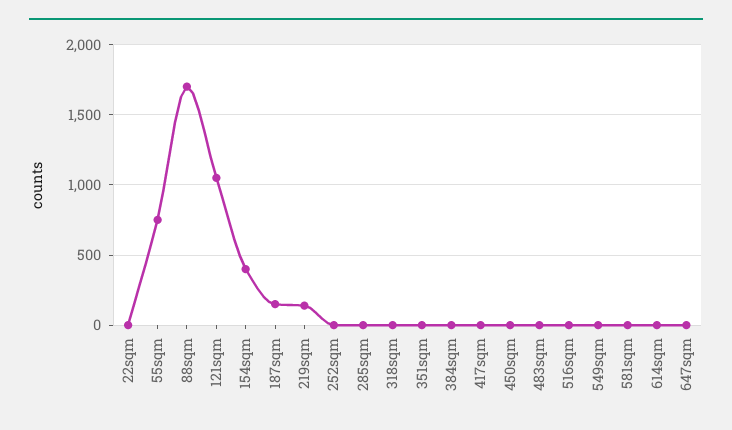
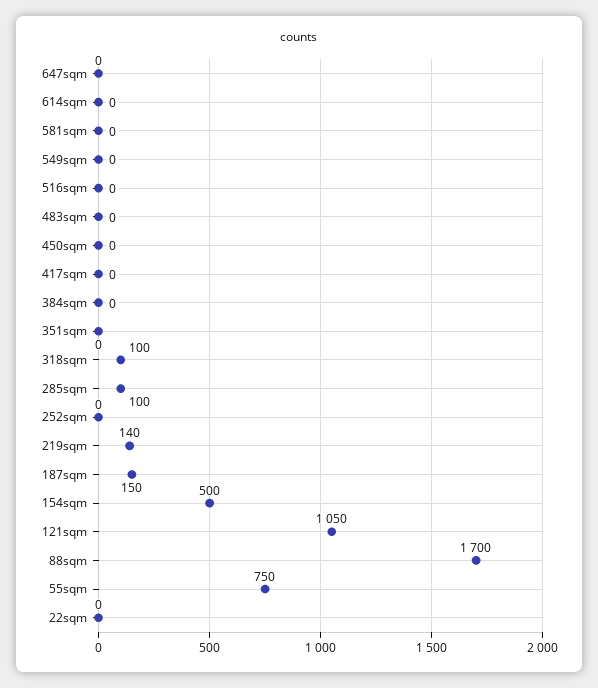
  {
    "22sqm": 0,
    "55sqm": 750,
    "88sqm": 1700,
    "121sqm": 1050,
-   "154sqm": 400,
+   "154sqm": 500,
    "187sqm": 150,
    "219sqm": 140,
    "252sqm": 0,
-   "285sqm": 0,
+   "285sqm": 100,
-   "318sqm": 0,
+   "318sqm": 100,
    "351sqm": 0,
    "384sqm": 0,
    "417sqm": 0,
    "450sqm": 0,
    "483sqm": 0,
    "516sqm": 0,
    "549sqm": 0,
    "581sqm": 0,
    "614sqm": 0,
    "647sqm": 0
  }

